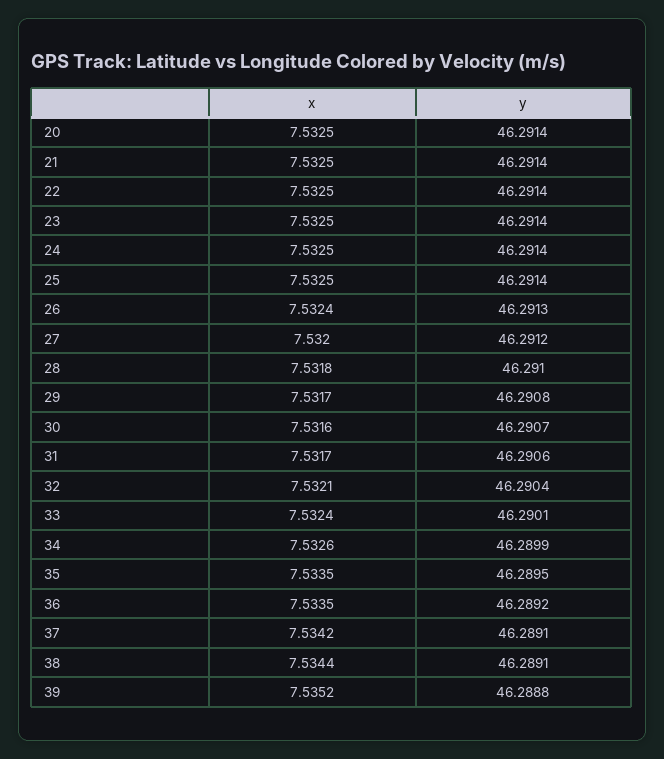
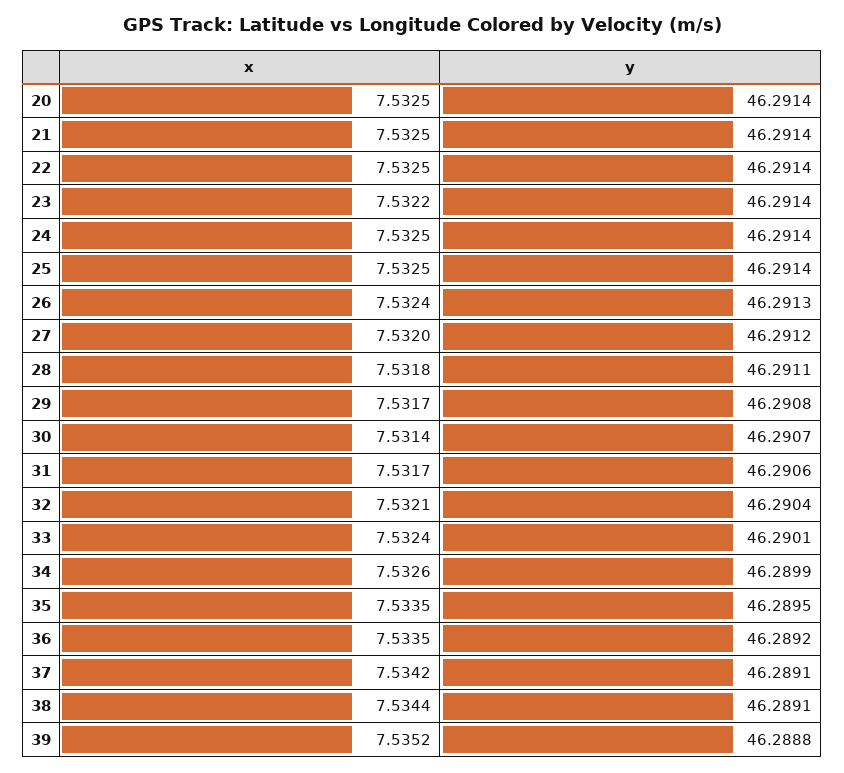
  {
    "x": {
      "20": 7.5325,
      "21": 7.5325,
      "22": 7.5325,
-     "23": 7.5325,
+     "23": 7.5322,
      "24": 7.5325,
      "25": 7.5325,
      "26": 7.5324,
      "27": 7.532,
      "28": 7.5318,
      "29": 7.5317,
-     "30": 7.5316,
+     "30": 7.5314,
      "31": 7.5317,
      "32": 7.5321,
      "33": 7.5324,
      "34": 7.5326,
      "35": 7.5335,
      "36": 7.5335,
      "37": 7.5342,
      "38": 7.5344,
      "39": 7.5352
    },
    "y": {
      "20": 46.2914,
      "21": 46.2914,
      "22": 46.2914,
      "23": 46.2914,
      "24": 46.2914,
      "25": 46.2914,
      "26": 46.2913,
      "27": 46.2912,
-     "28": 46.291,
+     "28": 46.2911,
      "29": 46.2908,
      "30": 46.2907,
      "31": 46.2906,
      "32": 46.2904,
      "33": 46.2901,
      "34": 46.2899,
      "35": 46.2895,
      "36": 46.2892,
      "37": 46.2891,
      "38": 46.2891,
      "39": 46.2888
    }
  }

